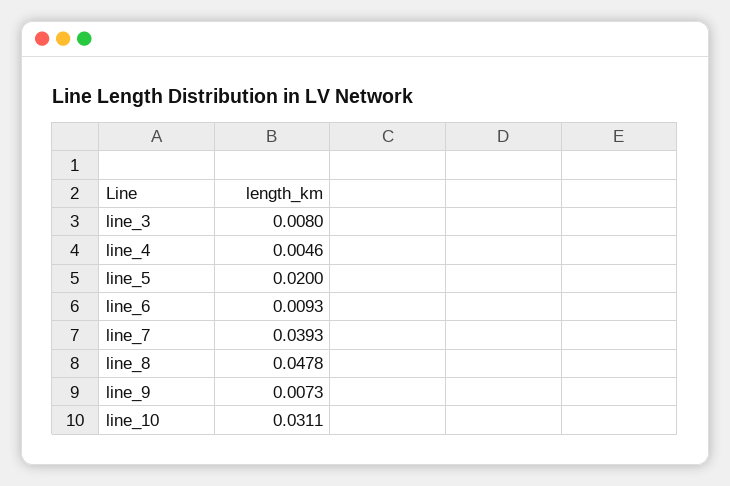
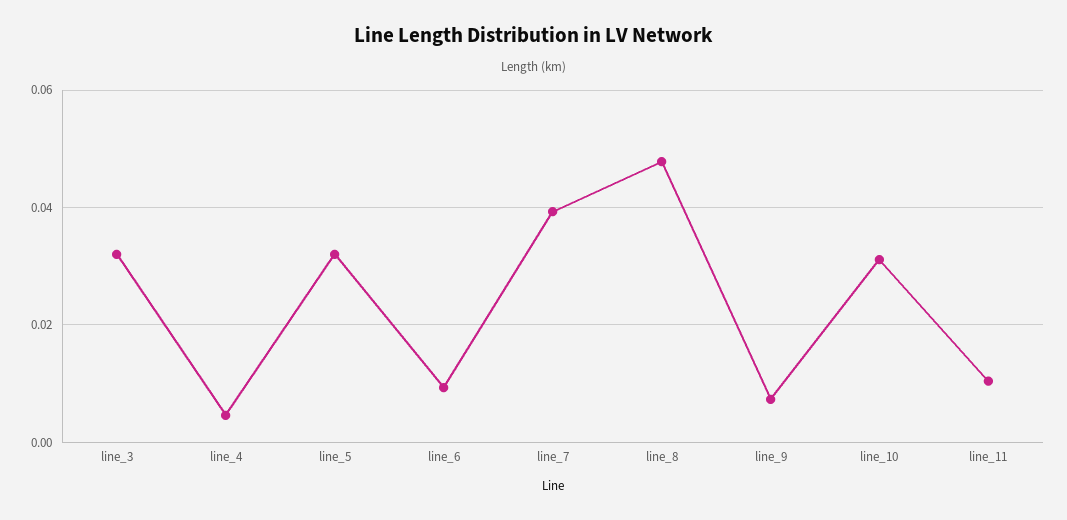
  {
-   "line_3": 0.008,
+   "line_3": 0.032,
    "line_4": 0.0046,
-   "line_5": 0.02,
+   "line_5": 0.032,
    "line_6": 0.0093,
    "line_7": 0.0393,
    "line_8": 0.0478,
    "line_9": 0.0073,
-   "line_10": 0.0311
+   "line_10": 0.0311,
+   "line_11": 0.01
  }

